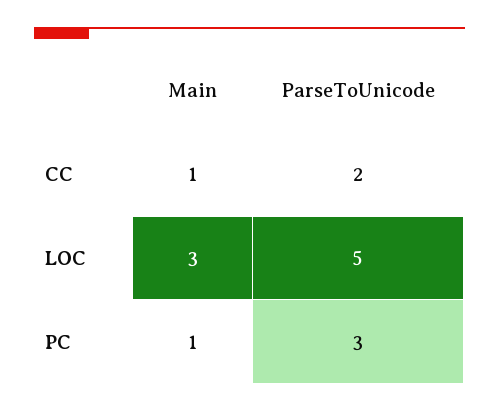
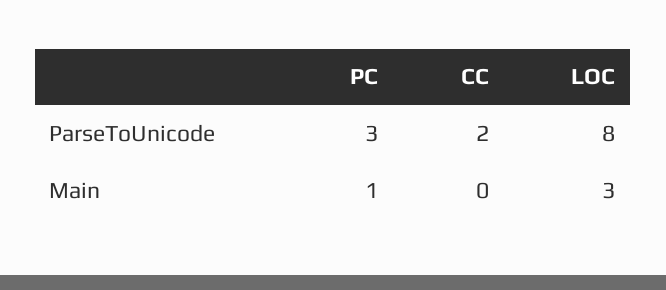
  {
    "Main": {
-     "CC": 1,
+     "CC": 0,
      "LOC": 3,
      "PC": 1
    },
    "ParseToUnicode": {
      "CC": 2,
-     "LOC": 5,
+     "LOC": 8,
      "PC": 3
    }
  }

